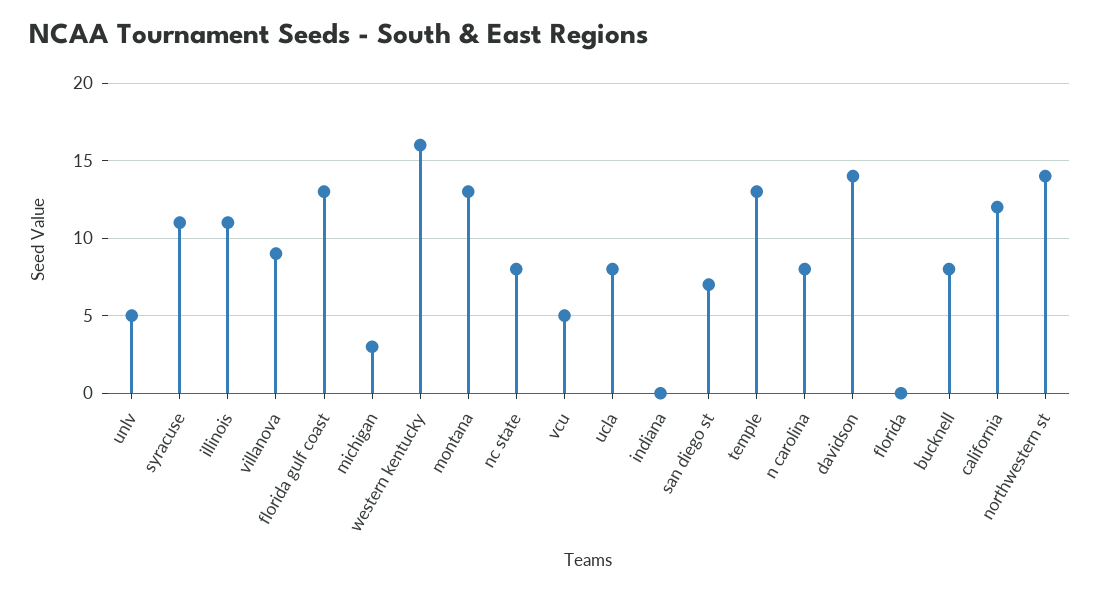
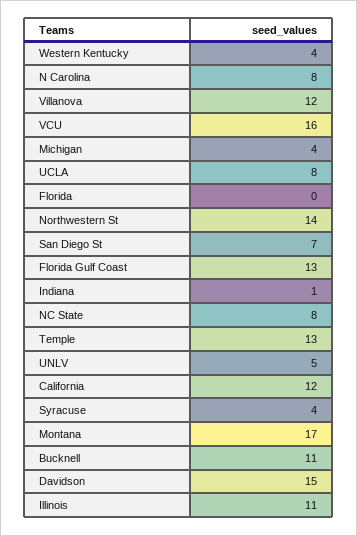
  {
    "unlv": 5,
-   "syracuse": 11,
+   "syracuse": 4,
    "illinois": 11,
-   "villanova": 9,
+   "villanova": 12,
    "florida gulf coast": 13,
-   "michigan": 3,
+   "michigan": 4,
-   "western kentucky": 16,
+   "western kentucky": 4,
-   "montana": 13,
+   "montana": 17,
    "nc state": 8,
-   "vcu": 5,
+   "vcu": 16,
    "ucla": 8,
-   "indiana": 0,
+   "indiana": 1,
    "san diego st": 7,
    "temple": 13,
    "n carolina": 8,
-   "davidson": 14,
+   "davidson": 15,
    "florida": 0,
-   "bucknell": 8,
+   "bucknell": 11,
    "california": 12,
    "northwestern st": 14
  }

